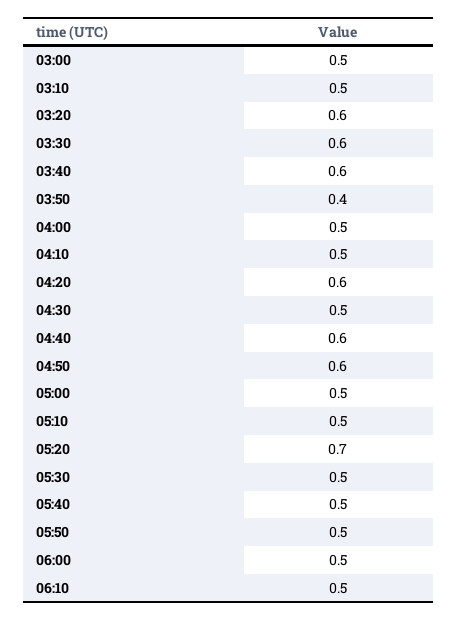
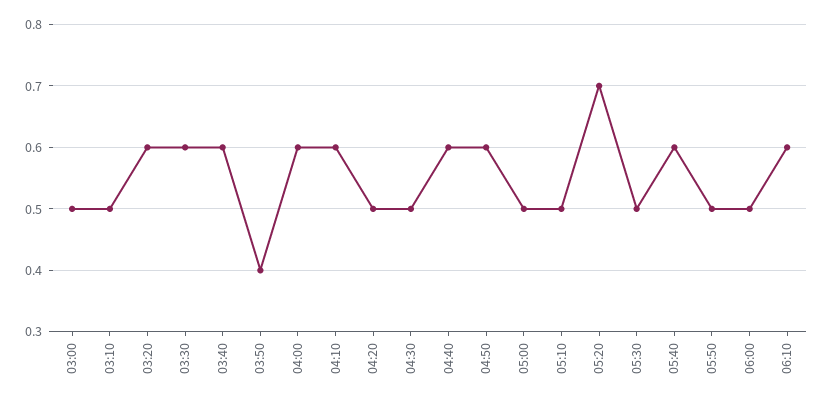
  {
    "03:00": 0.5,
    "03:10": 0.5,
    "03:20": 0.6,
    "03:30": 0.6,
    "03:40": 0.6,
    "03:50": 0.4,
-   "04:00": 0.5,
+   "04:00": 0.6,
-   "04:10": 0.5,
+   "04:10": 0.6,
-   "04:20": 0.6,
+   "04:20": 0.5,
    "04:30": 0.5,
    "04:40": 0.6,
    "04:50": 0.6,
    "05:00": 0.5,
    "05:10": 0.5,
    "05:20": 0.7,
    "05:30": 0.5,
-   "05:40": 0.5,
+   "05:40": 0.6,
    "05:50": 0.5,
    "06:00": 0.5,
-   "06:10": 0.5
+   "06:10": 0.6
  }

